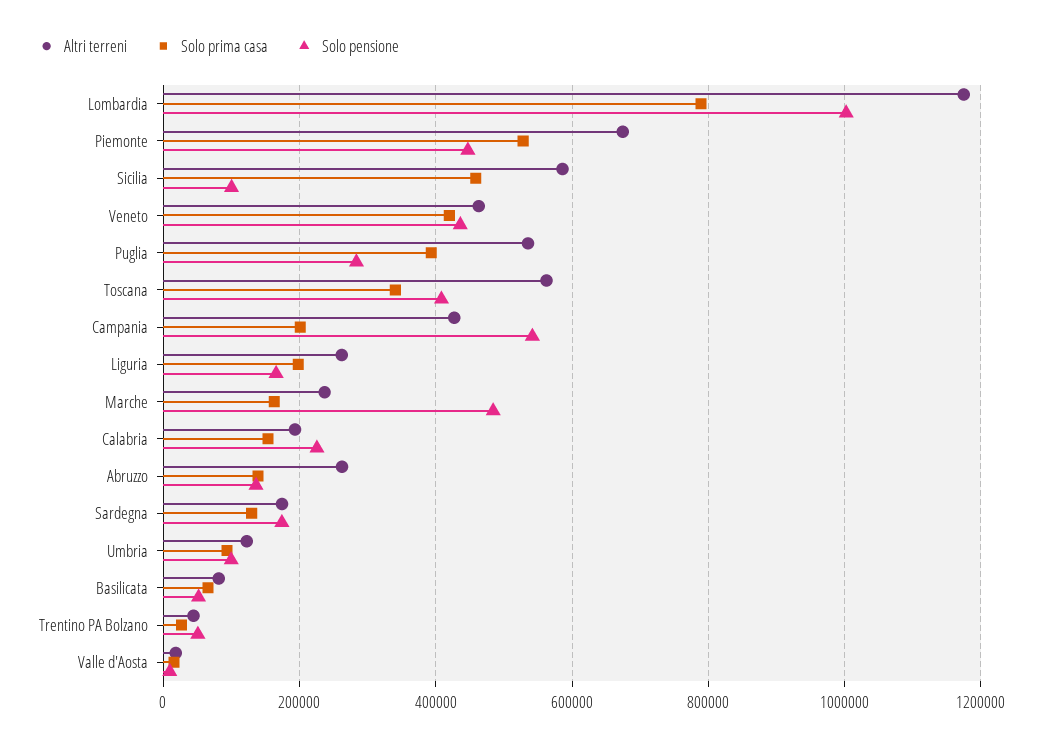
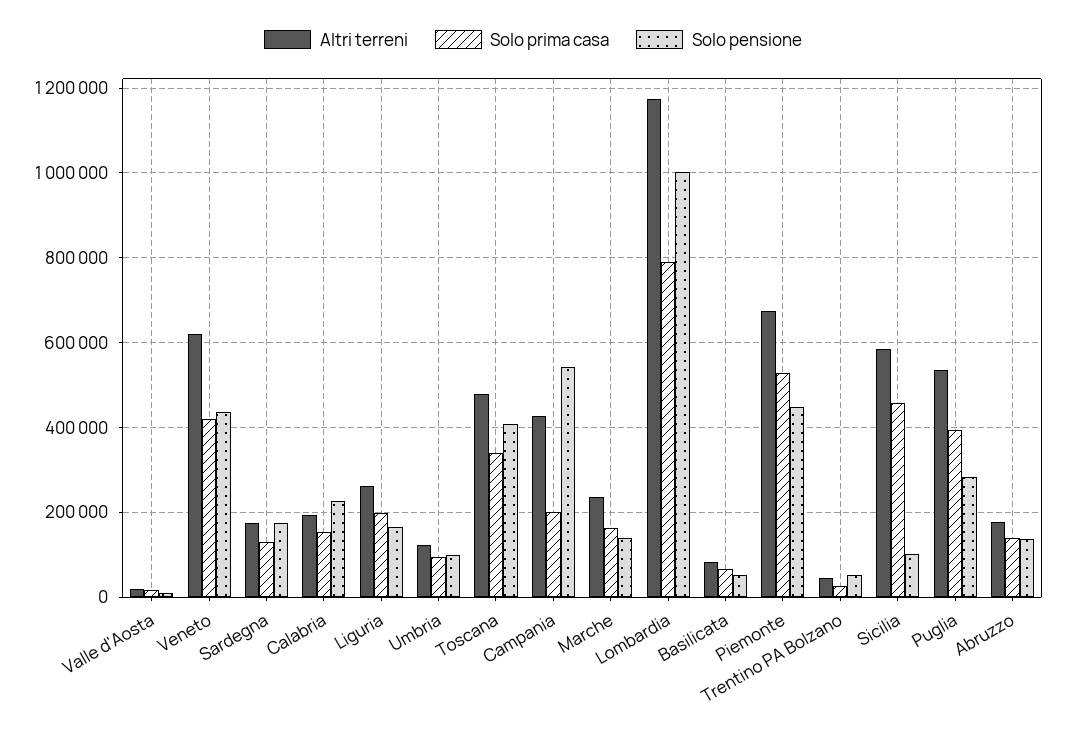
  {
    "Altri terreni": {
      "Lombardia": 1180000,
      "Piemonte": 680000,
      "Sicilia": 580000,
-     "Veneto": 460000,
+     "Veneto": 620000,
      "Puglia": 540000,
-     "Toscana": 560000,
+     "Toscana": 480000,
      "Campania": 420000,
      "Liguria": 260000,
      "Marche": 240000,
      "Calabria": 200000,
-     "Abruzzo": 260000,
+     "Abruzzo": 180000,
      "Sardegna": 180000,
      "Umbria": 120000,
      "Basilicata": 80000,
      "Trentino PA Bolzano": 40000,
      "Valle d'Aosta": 20000
    },
    "Solo prima casa": {
      "Lombardia": 780000,
      "Piemonte": 520000,
      "Sicilia": 460000,
      "Veneto": 420000,
      "Puglia": 400000,
      "Toscana": 340000,
      "Campania": 200000,
      "Liguria": 200000,
      "Marche": 160000,
      "Calabria": 160000,
      "Abruzzo": 140000,
      "Sardegna": 120000,
      "Umbria": 100000,
      "Basilicata": 60000,
      "Trentino PA Bolzano": 20000,
      "Valle d'Aosta": 20000
    },
    "Solo pensione": {
      "Lombardia": 1000000,
      "Piemonte": 440000,
      "Sicilia": 100000,
      "Veneto": 440000,
      "Puglia": 280000,
      "Toscana": 400000,
      "Campania": 540000,
      "Liguria": 160000,
-     "Marche": 480000,
+     "Marche": 140000,
      "Calabria": 220000,
      "Abruzzo": 140000,
      "Sardegna": 180000,
      "Umbria": 100000,
      "Basilicata": 60000,
      "Trentino PA Bolzano": 60000,
      "Valle d'Aosta": 0
    }
  }

